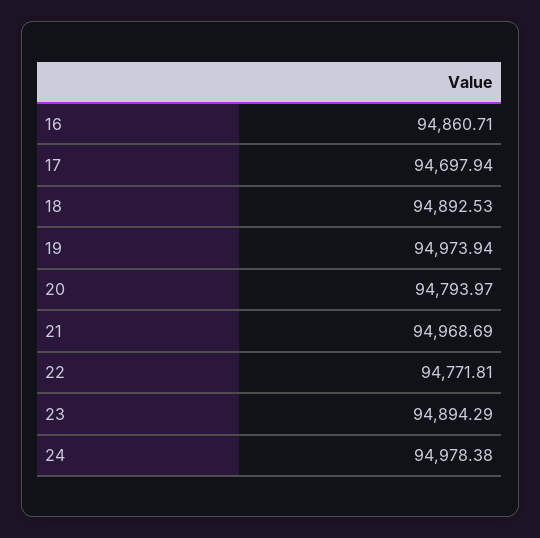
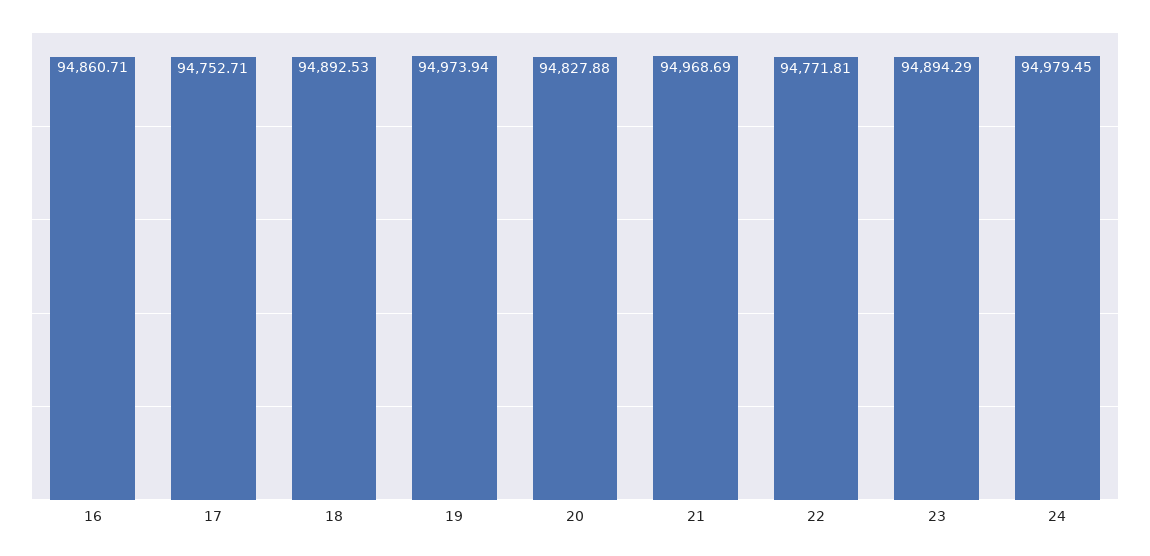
  {
    "16": 94860.71,
-   "17": 94697.94,
+   "17": 94752.71,
    "18": 94892.53,
    "19": 94973.94,
-   "20": 94793.97,
+   "20": 94827.88,
    "21": 94968.69,
    "22": 94771.81,
    "23": 94894.29,
-   "24": 94978.38
+   "24": 94979.45
  }

